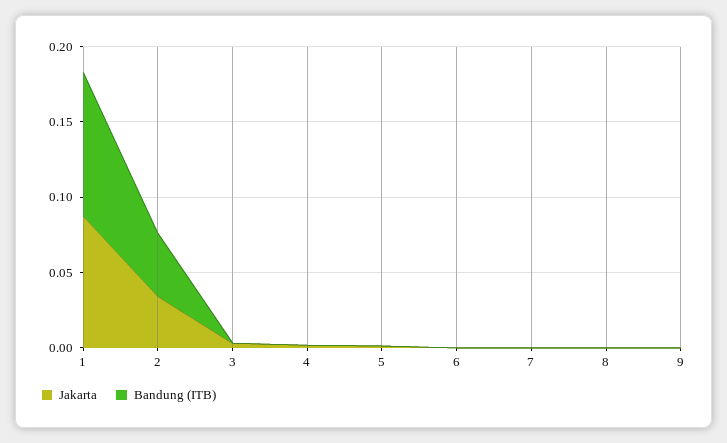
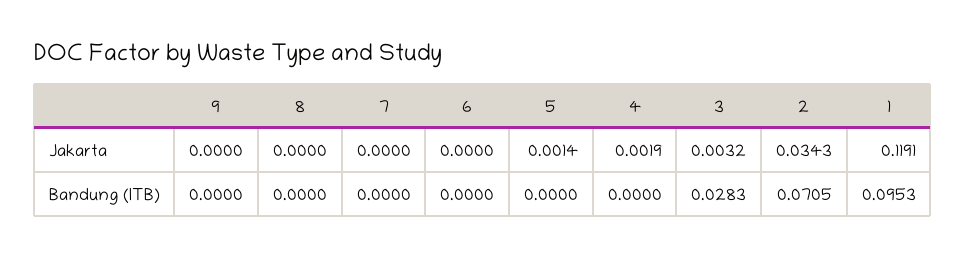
  {
    "Jakarta": {
-     "1": 0.09,
+     "1": 0.1191,
      "2": 0.0343,
      "3": 0.0032,
      "4": 0.0019,
      "5": 0.0014,
      "6": 0,
      "7": 0,
      "8": 0,
      "9": 0
    },
    "Bandung (ITB)": {
      "1": 0.0953,
-     "2": 0.04,
+     "2": 0.0705,
-     "3": 0,
+     "3": 0.0283,
      "4": 0,
      "5": 0,
      "6": 0,
      "7": 0,
      "8": 0,
      "9": 0
    }
  }

